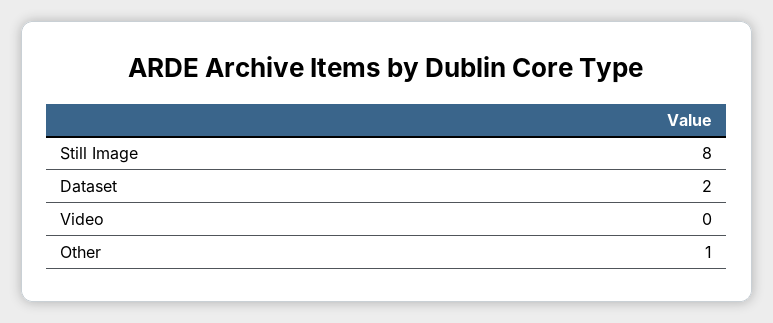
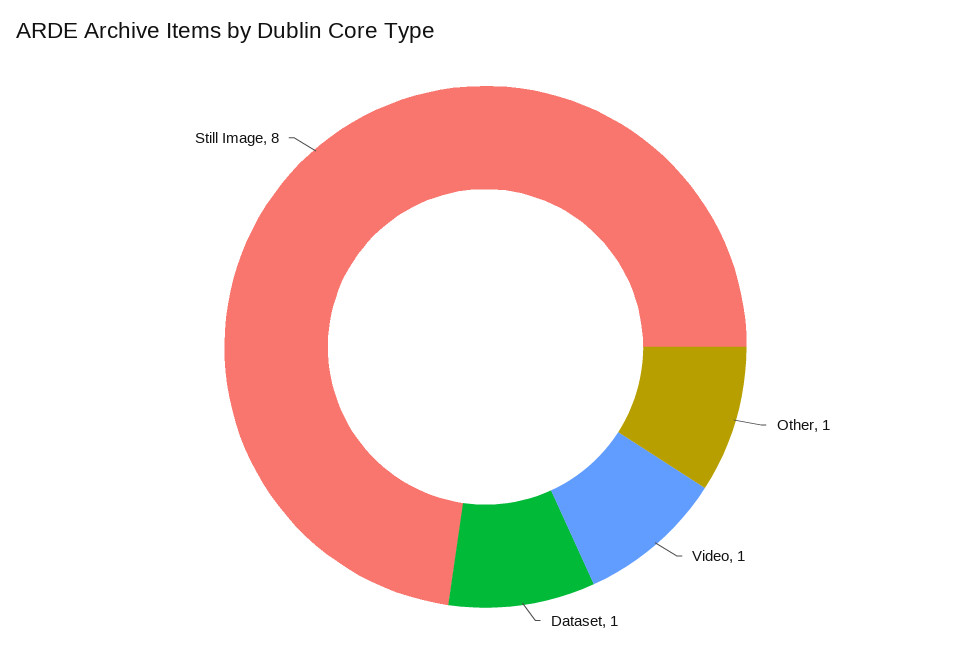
  {
    "Still Image": 8,
-   "Dataset": 2,
+   "Dataset": 1,
-   "Video": 0,
+   "Video": 1,
    "Other": 1
  }

